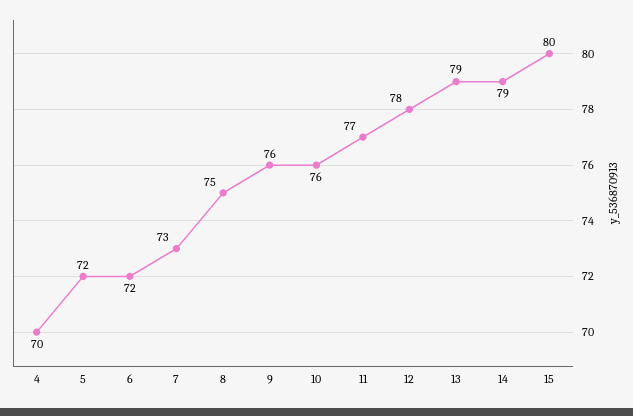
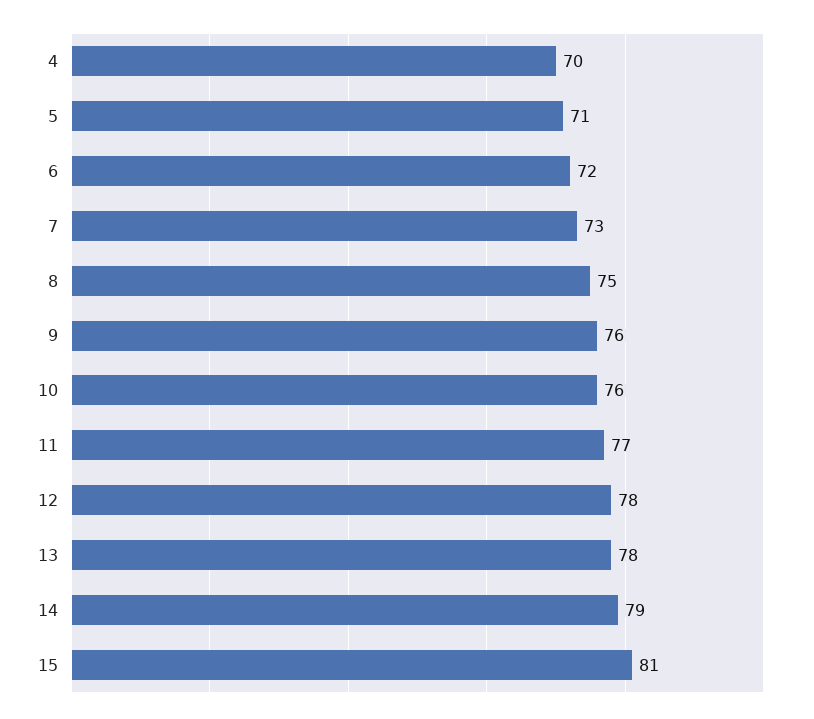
  {
    "4": 70,
-   "5": 72,
+   "5": 71,
    "6": 72,
    "7": 73,
    "8": 75,
    "9": 76,
    "10": 76,
    "11": 77,
    "12": 78,
-   "13": 79,
+   "13": 78,
    "14": 79,
-   "15": 80
+   "15": 81
  }

